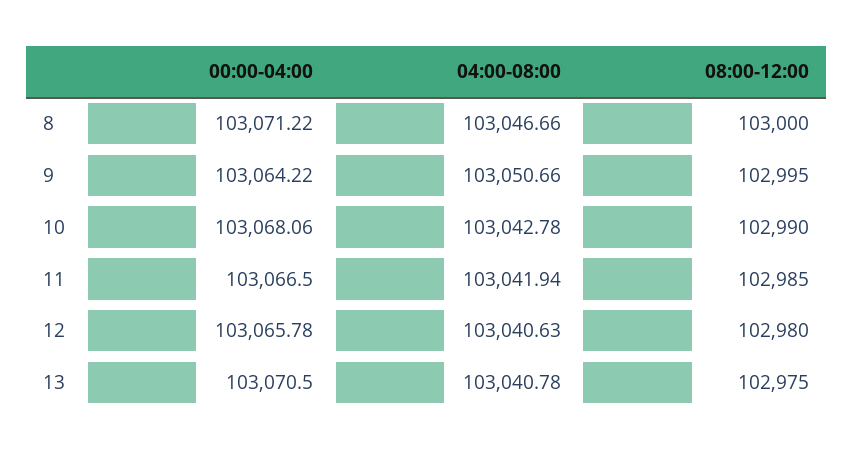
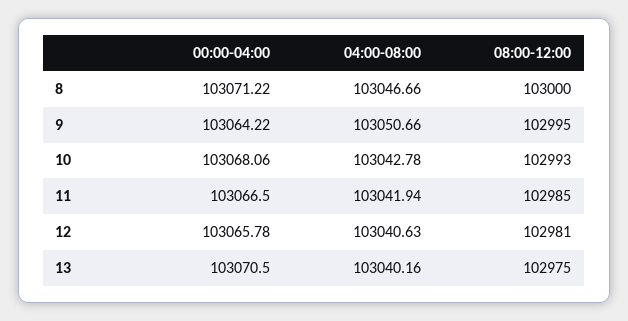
  {
    "00:00-04:00": {
      "8": 103071.22,
      "9": 103064.22,
      "10": 103068.06,
      "11": 103066.5,
      "12": 103065.78,
      "13": 103070.5
    },
    "04:00-08:00": {
      "8": 103046.66,
      "9": 103050.66,
      "10": 103042.78,
      "11": 103041.94,
      "12": 103040.63,
-     "13": 103040.78
+     "13": 103040.16
    },
    "08:00-12:00": {
      "8": 103000,
      "9": 102995,
-     "10": 102990,
+     "10": 102993,
      "11": 102985,
-     "12": 102980,
+     "12": 102981,
      "13": 102975
    }
  }

